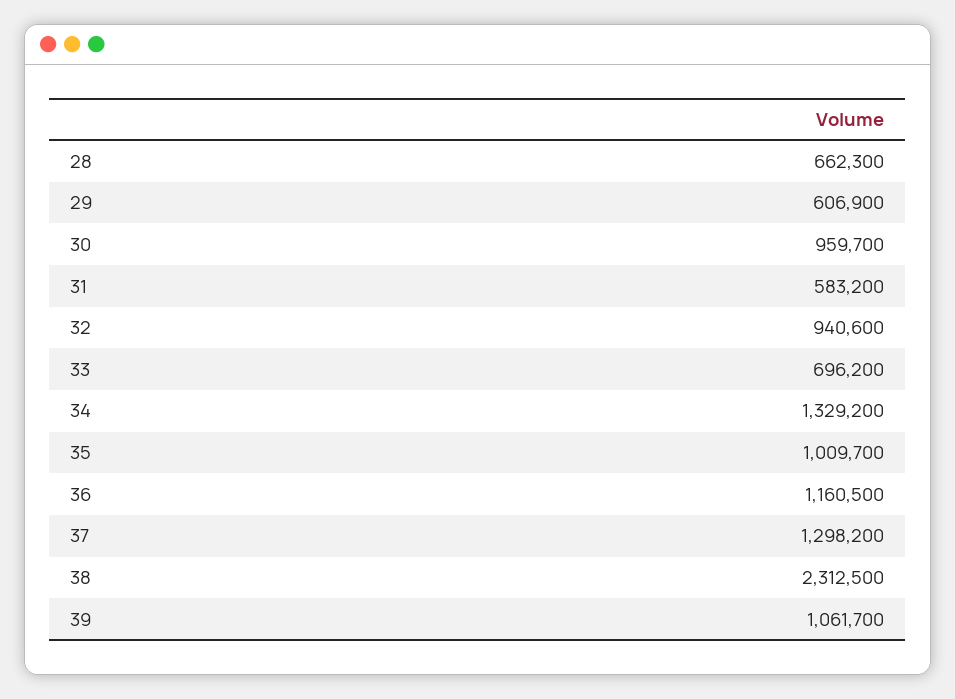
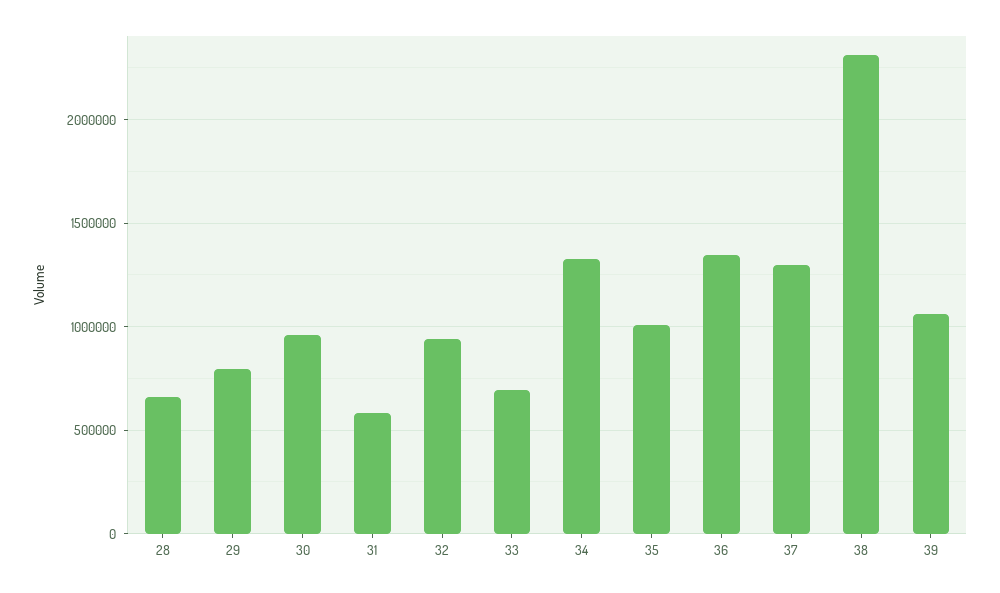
  {
    "28": 662300,
-   "29": 606900,
+   "29": 800000,
    "30": 959700,
    "31": 583200,
    "32": 940600,
    "33": 696200,
    "34": 1329200,
    "35": 1009700,
-   "36": 1160500,
+   "36": 1350000,
    "37": 1298200,
    "38": 2312500,
    "39": 1061700
  }

